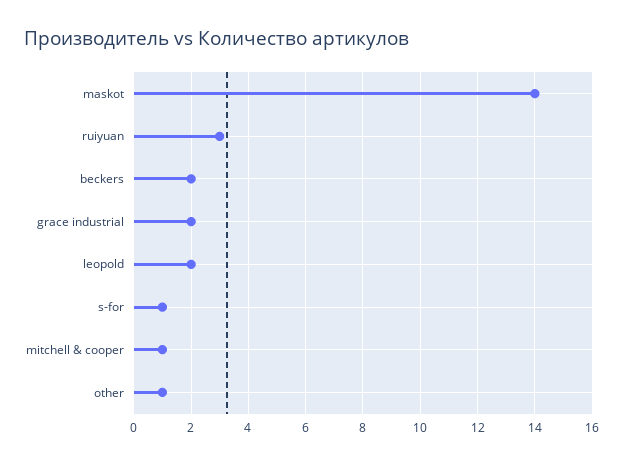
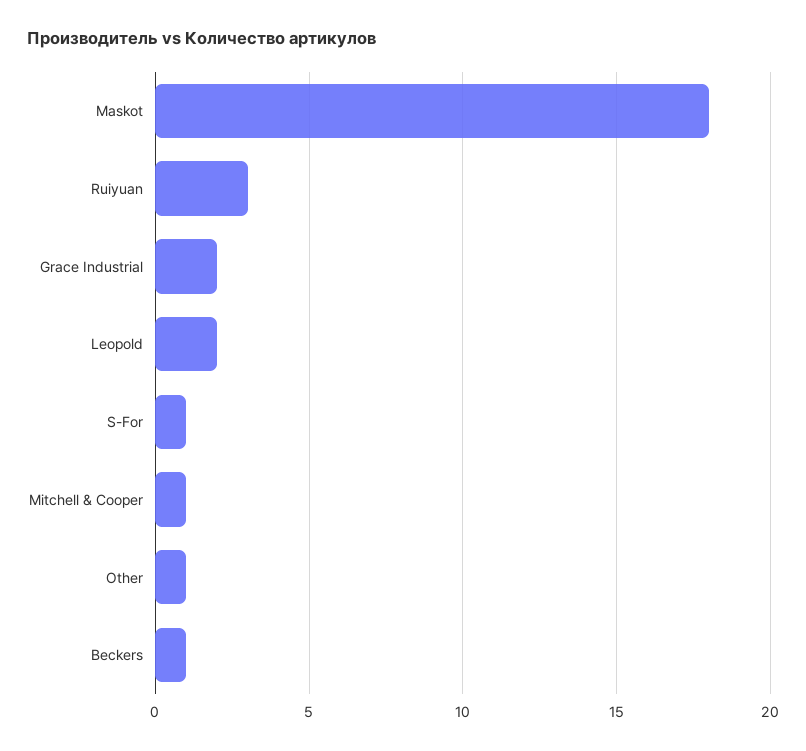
  {
-   "maskot": 14,
+   "maskot": 18,
    "ruiyuan": 3,
-   "beckers": 2,
+   "beckers": 1,
    "grace industrial": 2,
    "leopold": 2,
    "s-for": 1,
    "mitchell & cooper": 1,
    "other": 1
  }

